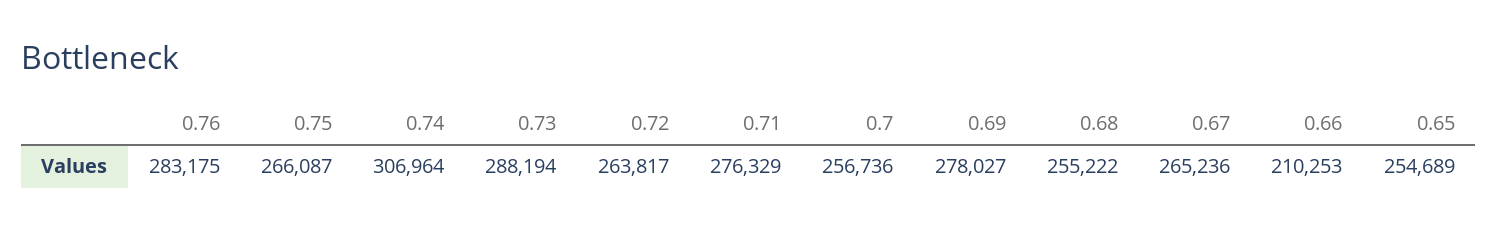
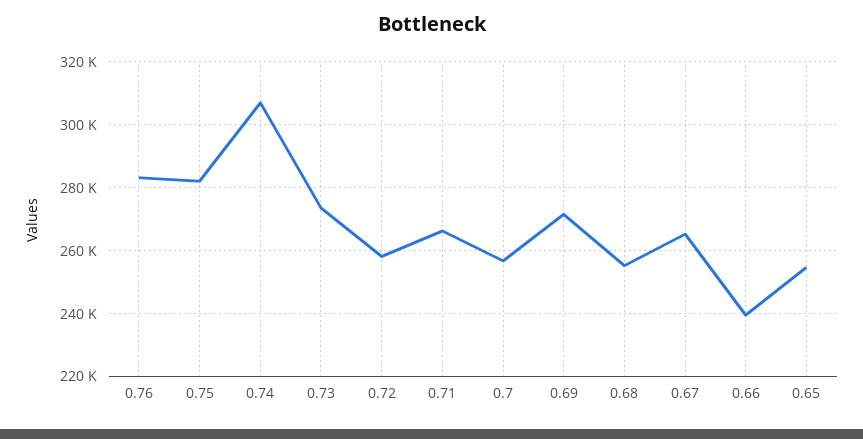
  {
    "0.76": 283175,
-   "0.75": 266087,
+   "0.75": 282000,
    "0.74": 306964,
-   "0.73": 288194,
+   "0.73": 274000,
-   "0.72": 263817,
+   "0.72": 258000,
-   "0.71": 276329,
+   "0.71": 266000,
    "0.7": 256736,
-   "0.69": 278027,
+   "0.69": 272000,
    "0.68": 255222,
    "0.67": 265236,
-   "0.66": 210253,
+   "0.66": 240000,
    "0.65": 254689
  }

